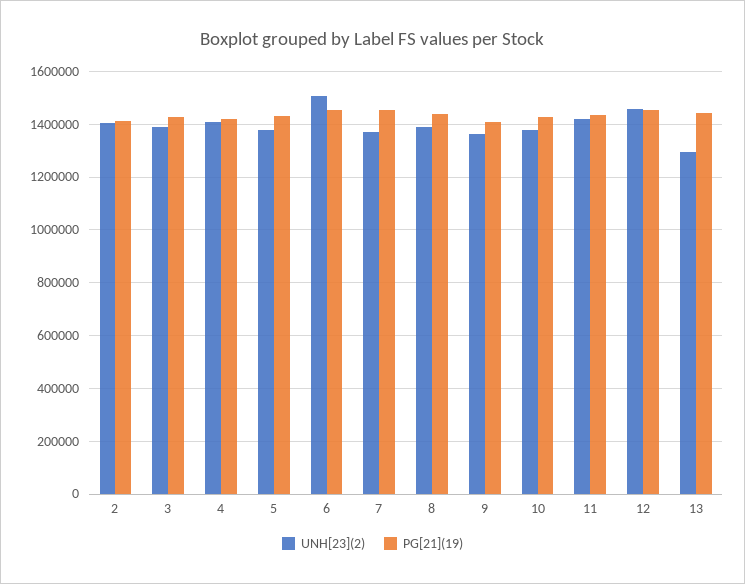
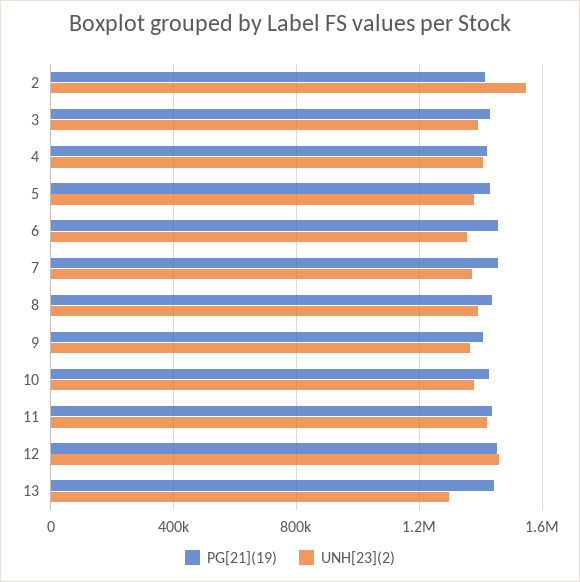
  {
    "UNH[23](2)": {
-     "2": 1400000,
+     "2": 1550000,
      "3": 1400000,
      "4": 1400000,
      "5": 1375000,
-     "6": 1500000,
+     "6": 1350000,
      "7": 1375000,
      "8": 1400000,
      "9": 1375000,
      "10": 1375000,
      "11": 1425000,
      "12": 1450000,
      "13": 1300000
    },
    "PG[21](19)": {
      "2": 1425000,
      "3": 1425000,
      "4": 1425000,
      "5": 1425000,
      "6": 1450000,
      "7": 1450000,
      "8": 1425000,
      "9": 1400000,
      "10": 1425000,
      "11": 1425000,
      "12": 1450000,
      "13": 1450000
    }
  }

